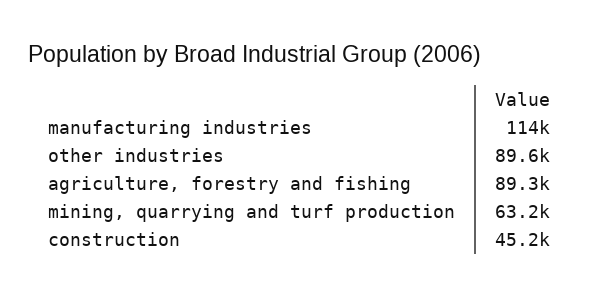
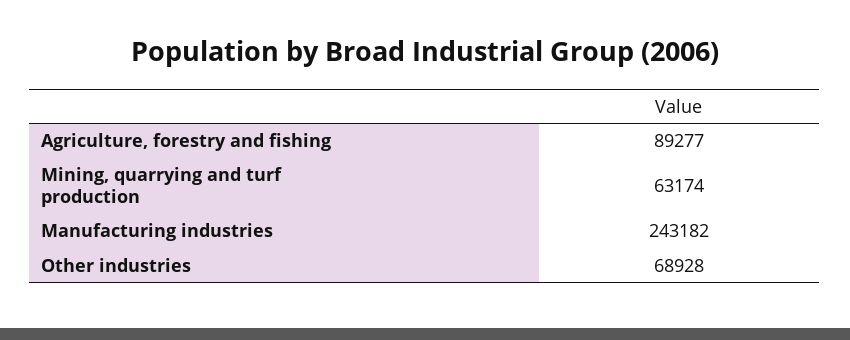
  {
-   "manufacturing industries": 114000,
+   "manufacturing industries": 243182,
-   "other industries": 89600,
+   "other industries": 68928,
    "agriculture, forestry and fishing": 89277,
-   "mining, quarrying and turf production": 63174,
+   "mining, quarrying and turf production": 63174
-   "construction": 45200
  }

